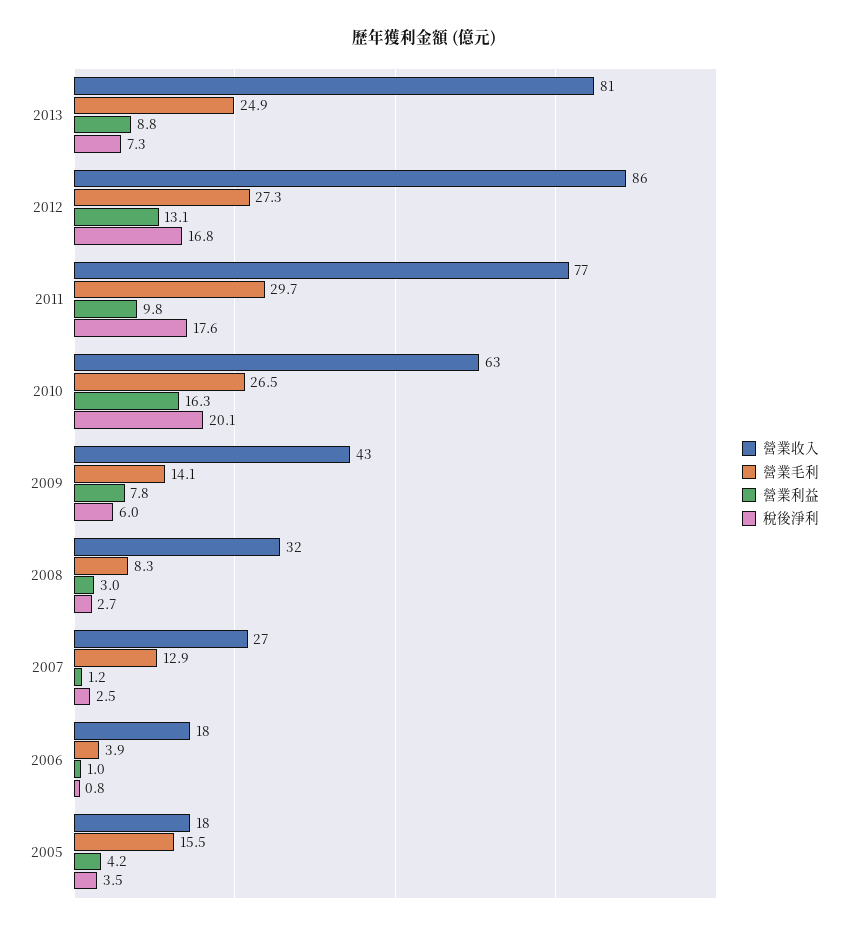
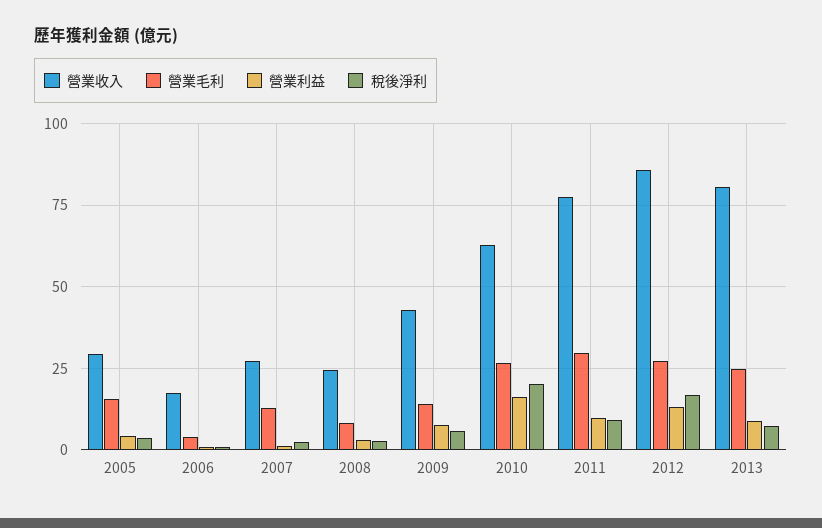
  {
    "營業收入": {
      "2013": 81,
      "2012": 86,
      "2011": 77,
      "2010": 63,
      "2009": 43,
-     "2008": 32,
+     "2008": 25,
      "2007": 27,
      "2006": 18,
-     "2005": 18
+     "2005": 30
    },
    "營業毛利": {
      "2013": 24.9,
      "2012": 27.3,
      "2011": 29.7,
      "2010": 26.5,
      "2009": 14.1,
      "2008": 8.3,
      "2007": 12.9,
      "2006": 3.9,
      "2005": 15.5
    },
    "營業利益": {
      "2013": 8.8,
      "2012": 13.1,
      "2011": 9.8,
      "2010": 16.3,
      "2009": 7.8,
      "2008": 3,
      "2007": 1.2,
      "2006": 1,
      "2005": 4.2
    },
    "稅後淨利": {
      "2013": 7.3,
      "2012": 16.8,
-     "2011": 17.6,
+     "2011": 10,
      "2010": 20.1,
      "2009": 6,
      "2008": 2.7,
      "2007": 2.5,
      "2006": 0.8,
      "2005": 3.5
    }
  }

